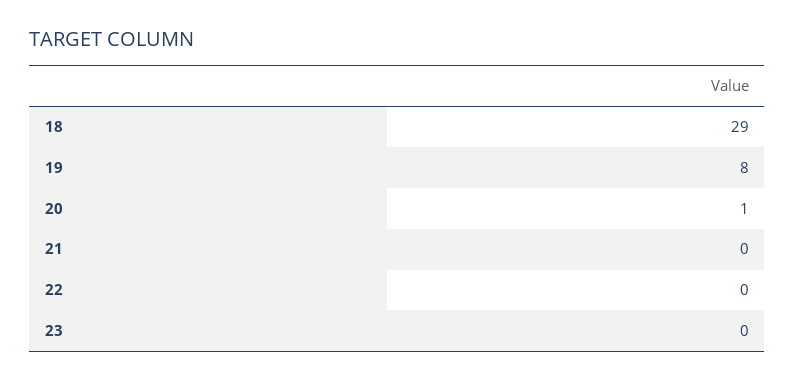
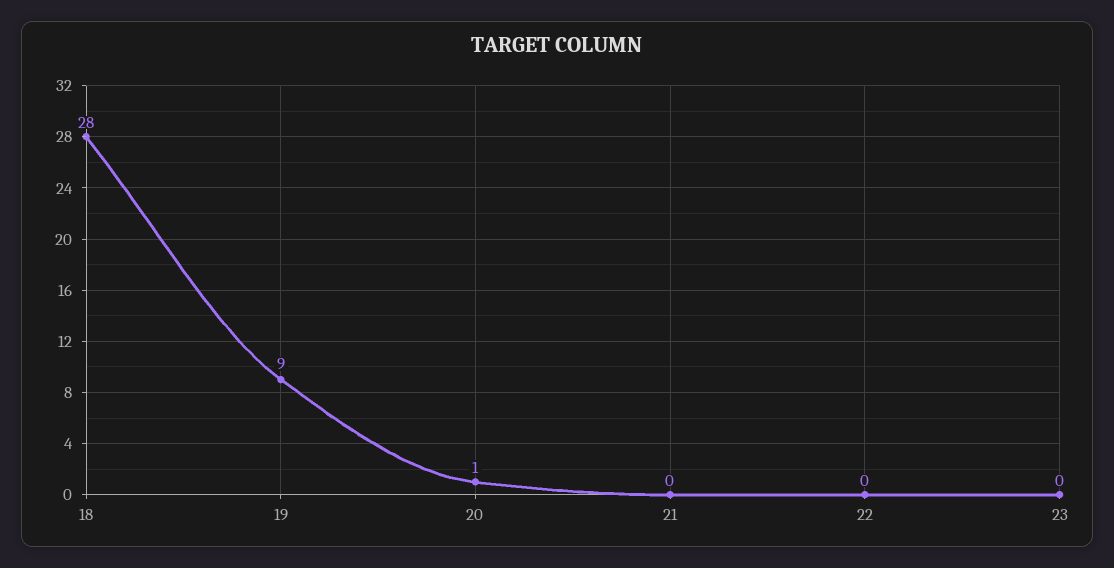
  {
-   "18": 29,
+   "18": 28,
-   "19": 8,
+   "19": 9,
    "20": 1,
    "21": 0,
    "22": 0,
    "23": 0
  }

